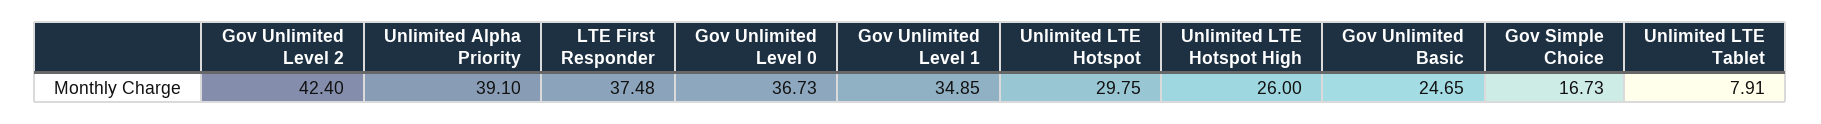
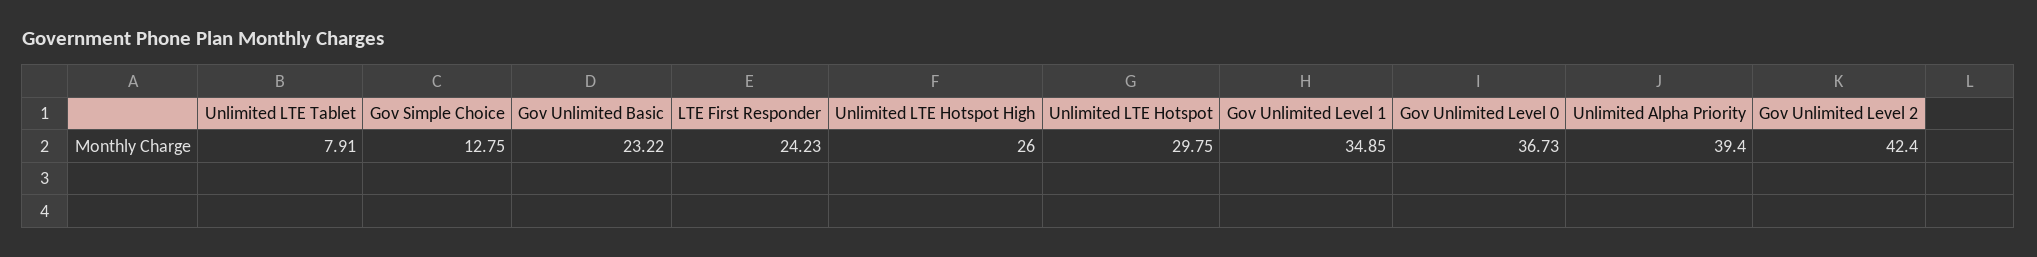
  {
    "Gov Unlimited Level 2": 42.4,
-   "Unlimited Alpha Priority": 39.1,
+   "Unlimited Alpha Priority": 39.4,
-   "LTE First Responder": 37.48,
+   "LTE First Responder": 24.23,
    "Gov Unlimited Level 0": 36.73,
    "Gov Unlimited Level 1": 34.85,
    "Unlimited LTE Hotspot": 29.75,
    "Unlimited LTE Hotspot High": 26,
-   "Gov Unlimited Basic": 24.65,
+   "Gov Unlimited Basic": 23.22,
-   "Gov Simple Choice": 16.73,
+   "Gov Simple Choice": 12.75,
    "Unlimited LTE Tablet": 7.91
  }

